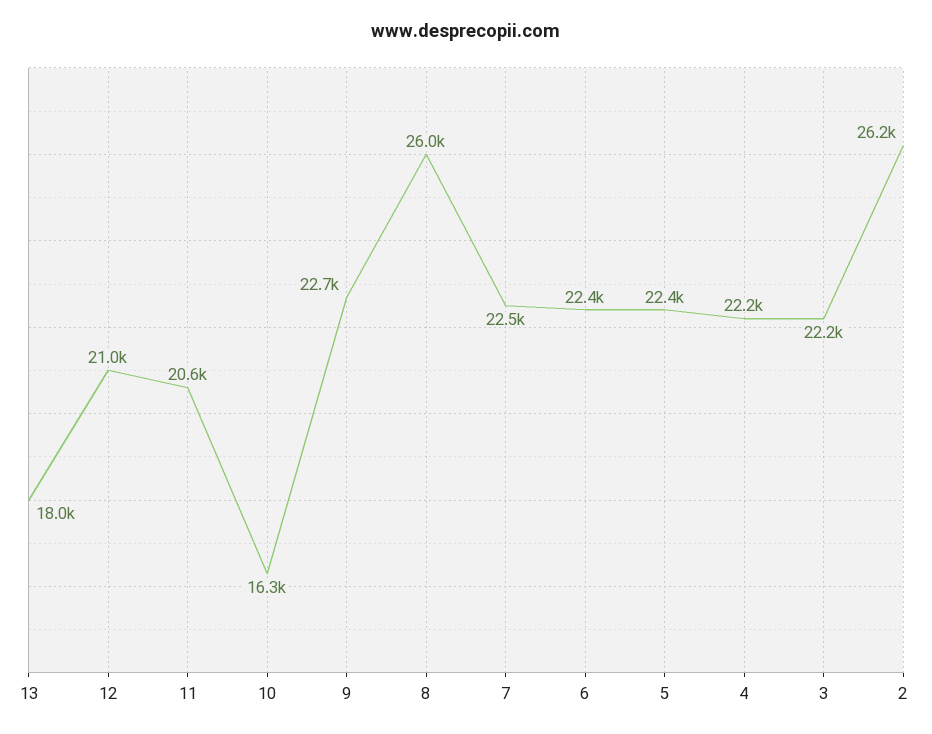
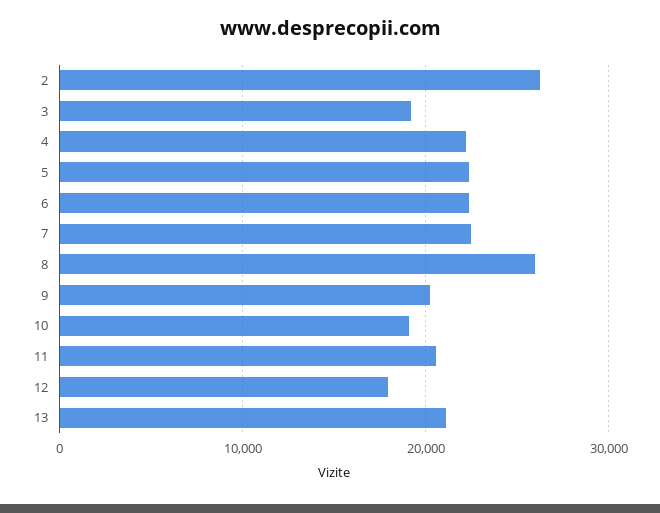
  {
-   "13": 18000,
+   "13": 21000,
-   "12": 21000,
+   "12": 18000,
    "11": 20600,
-   "10": 16300,
+   "10": 19000,
-   "9": 22700,
+   "9": 20000,
    "8": 26000,
    "7": 22500,
    "6": 22400,
    "5": 22400,
    "4": 22200,
-   "3": 22200,
+   "3": 19000,
    "2": 26200
  }

